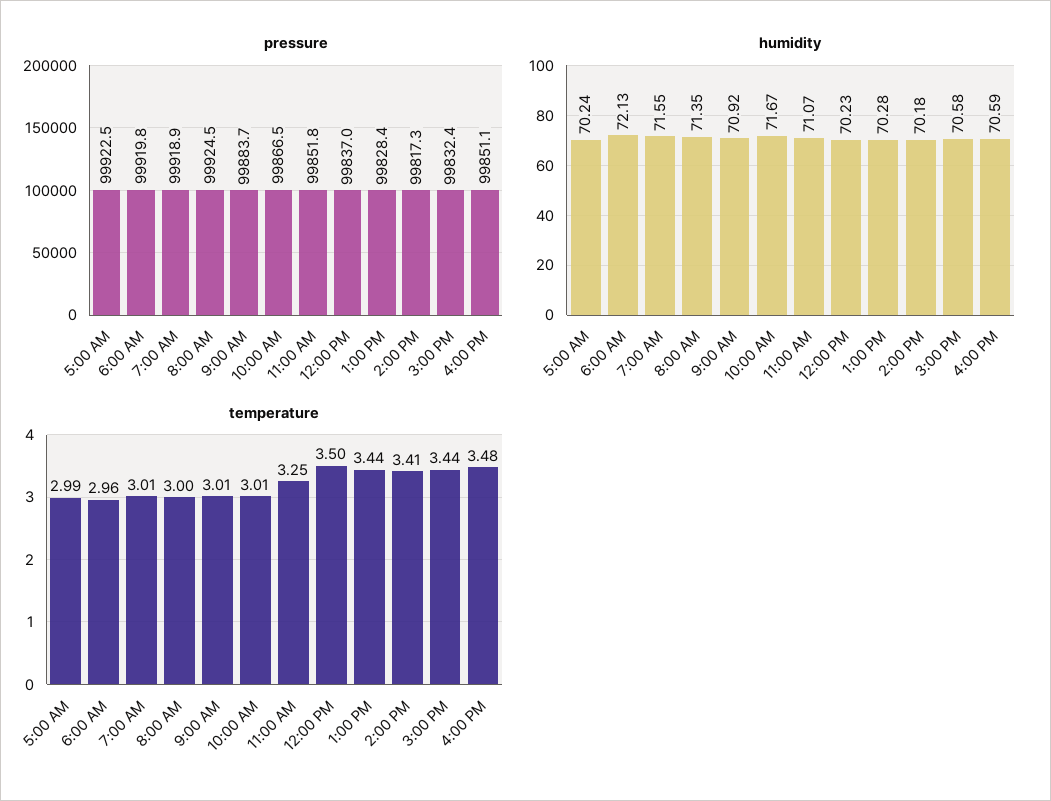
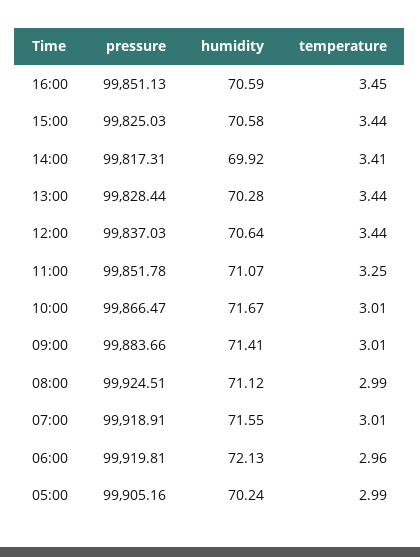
  {
    "pressure": {
-     "5:00 AM": 99922.5,
+     "5:00 AM": 99905.16,
      "6:00 AM": 99919.81,
      "7:00 AM": 99918.91,
      "8:00 AM": 99924.51,
      "9:00 AM": 99883.66,
      "10:00 AM": 99866.47,
      "11:00 AM": 99851.78,
      "12:00 PM": 99837.03,
      "1:00 PM": 99828.44,
      "2:00 PM": 99817.31,
-     "3:00 PM": 99832.4,
+     "3:00 PM": 99825.03,
      "4:00 PM": 99851.13
    },
    "humidity": {
      "5:00 AM": 70.24,
      "6:00 AM": 72.13,
      "7:00 AM": 71.55,
-     "8:00 AM": 71.35,
+     "8:00 AM": 71.12,
-     "9:00 AM": 70.92,
+     "9:00 AM": 71.41,
      "10:00 AM": 71.67,
      "11:00 AM": 71.07,
-     "12:00 PM": 70.23,
+     "12:00 PM": 70.64,
      "1:00 PM": 70.28,
-     "2:00 PM": 70.18,
+     "2:00 PM": 69.92,
      "3:00 PM": 70.58,
      "4:00 PM": 70.59
    },
    "temperature": {
      "5:00 AM": 2.99,
      "6:00 AM": 2.96,
      "7:00 AM": 3.01,
-     "8:00 AM": 3,
+     "8:00 AM": 2.99,
      "9:00 AM": 3.01,
      "10:00 AM": 3.01,
      "11:00 AM": 3.25,
-     "12:00 PM": 3.5,
+     "12:00 PM": 3.44,
      "1:00 PM": 3.44,
      "2:00 PM": 3.41,
      "3:00 PM": 3.44,
-     "4:00 PM": 3.48
+     "4:00 PM": 3.45
    }
  }

